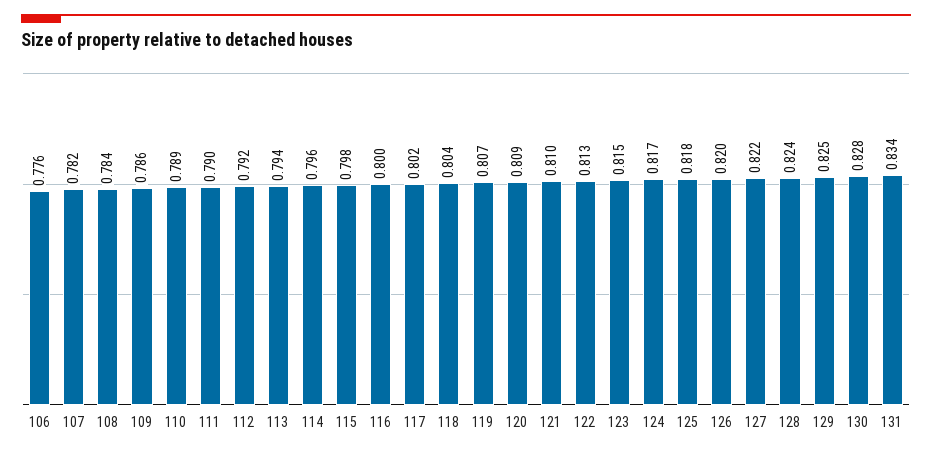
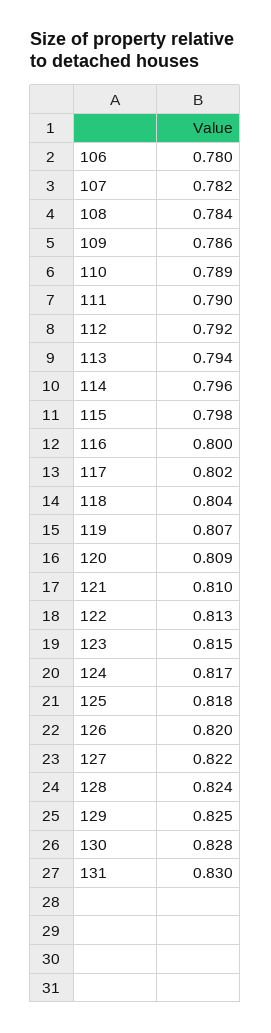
  {
-   "106": 0.776,
+   "106": 0.78,
    "107": 0.782,
    "108": 0.784,
    "109": 0.786,
    "110": 0.789,
    "111": 0.79,
    "112": 0.792,
    "113": 0.794,
    "114": 0.796,
    "115": 0.798,
    "116": 0.8,
    "117": 0.802,
    "118": 0.804,
    "119": 0.807,
    "120": 0.809,
    "121": 0.81,
    "122": 0.813,
    "123": 0.815,
    "124": 0.817,
    "125": 0.818,
    "126": 0.82,
    "127": 0.822,
    "128": 0.824,
    "129": 0.825,
    "130": 0.828,
-   "131": 0.834
+   "131": 0.83
  }

